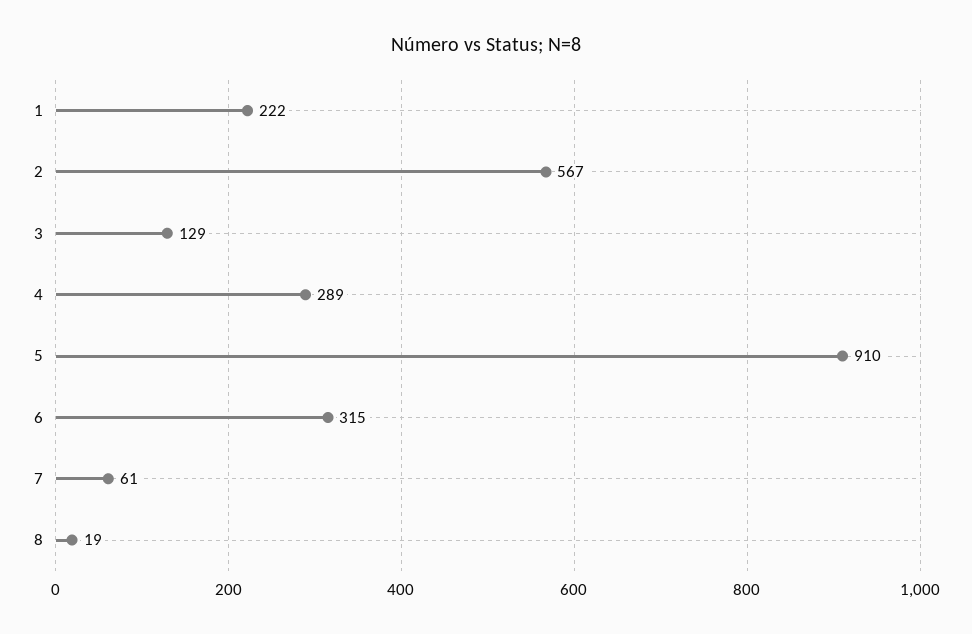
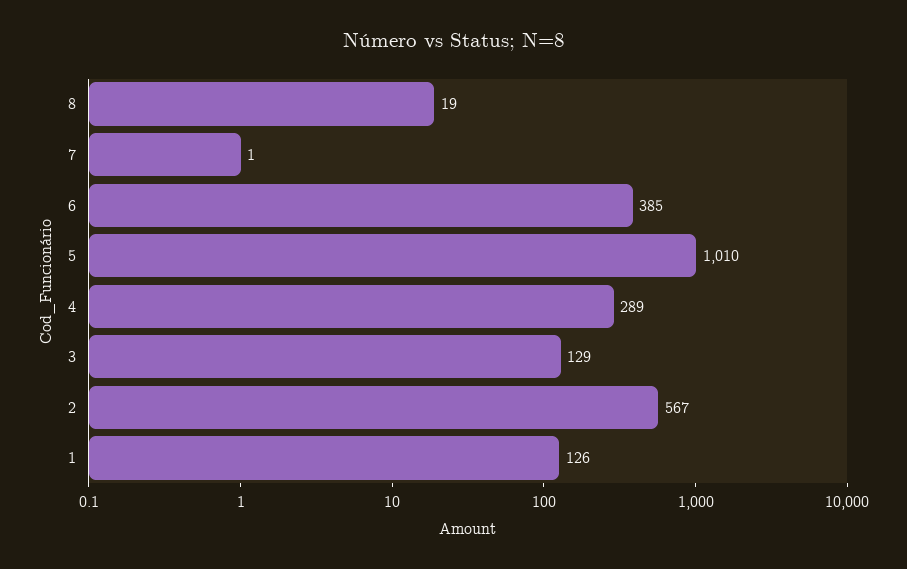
  {
-   "1": 222,
+   "1": 126,
    "2": 567,
    "3": 129,
    "4": 289,
-   "5": 910,
+   "5": 1010,
-   "6": 315,
+   "6": 385,
-   "7": 61,
+   "7": 1,
    "8": 19
  }

